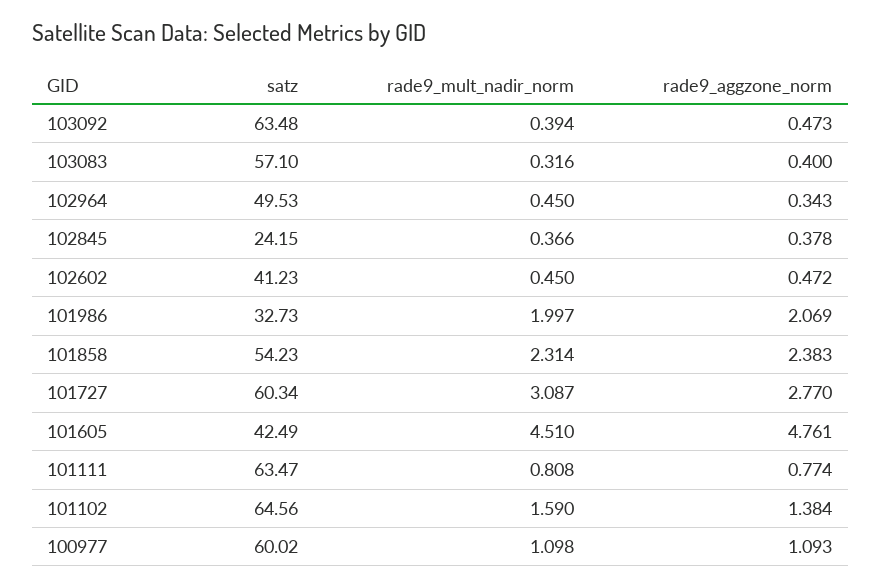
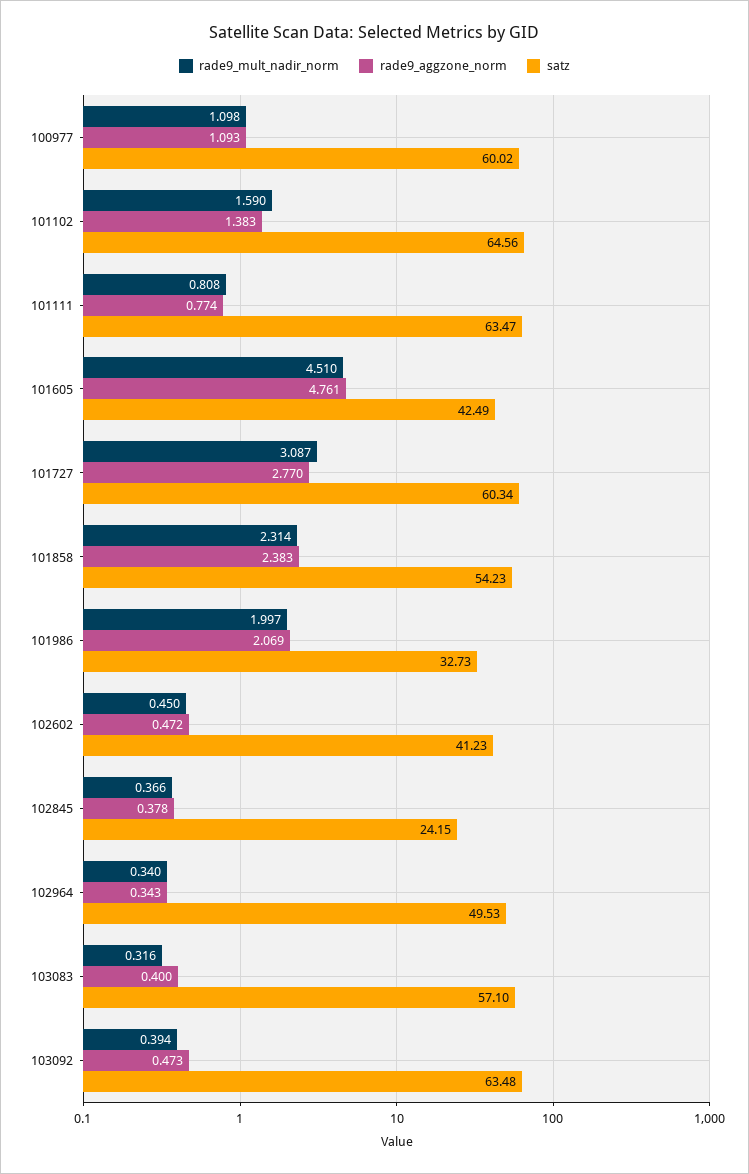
  {
    "satz": {
      "103092": 63.48,
      "103083": 57.1,
      "102964": 49.53,
      "102845": 24.15,
      "102602": 41.23,
      "101986": 32.73,
      "101858": 54.23,
      "101727": 60.34,
      "101605": 42.49,
      "101111": 63.47,
      "101102": 64.56,
      "100977": 60.02
    },
    "rade9_mult_nadir_norm": {
      "103092": 0.394,
      "103083": 0.316,
-     "102964": 0.45,
+     "102964": 0.34,
      "102845": 0.366,
      "102602": 0.45,
      "101986": 1.997,
      "101858": 2.314,
      "101727": 3.087,
      "101605": 4.51,
      "101111": 0.808,
      "101102": 1.59,
      "100977": 1.098
    },
    "rade9_aggzone_norm": {
      "103092": 0.473,
      "103083": 0.4,
      "102964": 0.343,
      "102845": 0.378,
      "102602": 0.472,
      "101986": 2.069,
      "101858": 2.383,
      "101727": 2.77,
      "101605": 4.761,
      "101111": 0.774,
-     "101102": 1.384,
+     "101102": 1.383,
      "100977": 1.093
    }
  }

